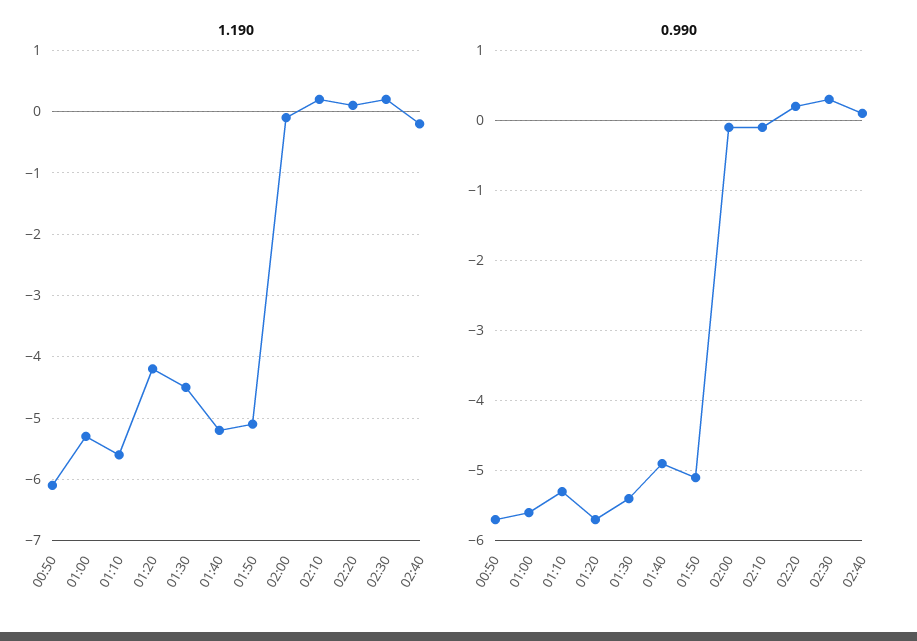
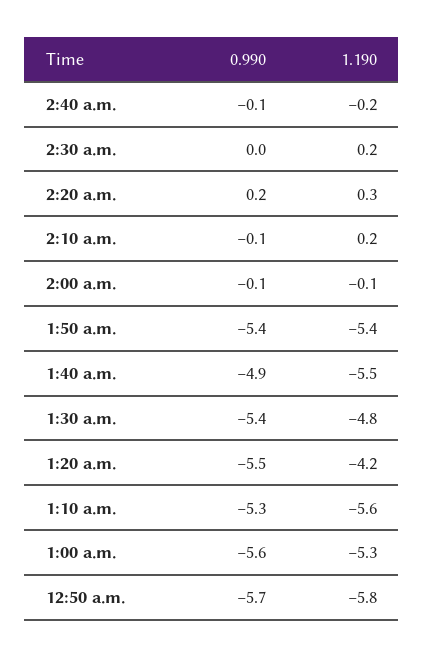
  {
    "1.190": {
-     "00:50": -6.1,
+     "00:50": -5.8,
      "01:00": -5.3,
      "01:10": -5.6,
      "01:20": -4.2,
-     "01:30": -4.5,
+     "01:30": -4.8,
-     "01:40": -5.2,
+     "01:40": -5.5,
-     "01:50": -5.1,
+     "01:50": -5.4,
      "02:00": -0.1,
      "02:10": 0.2,
-     "02:20": 0.1,
+     "02:20": 0.3,
      "02:30": 0.2,
      "02:40": -0.2
    },
    "0.990": {
      "00:50": -5.7,
      "01:00": -5.6,
      "01:10": -5.3,
-     "01:20": -5.7,
+     "01:20": -5.5,
      "01:30": -5.4,
      "01:40": -4.9,
-     "01:50": -5.1,
+     "01:50": -5.4,
      "02:00": -0.1,
      "02:10": -0.1,
      "02:20": 0.2,
-     "02:30": 0.3,
+     "02:30": 0,
-     "02:40": 0.1
+     "02:40": -0.1
    }
  }

